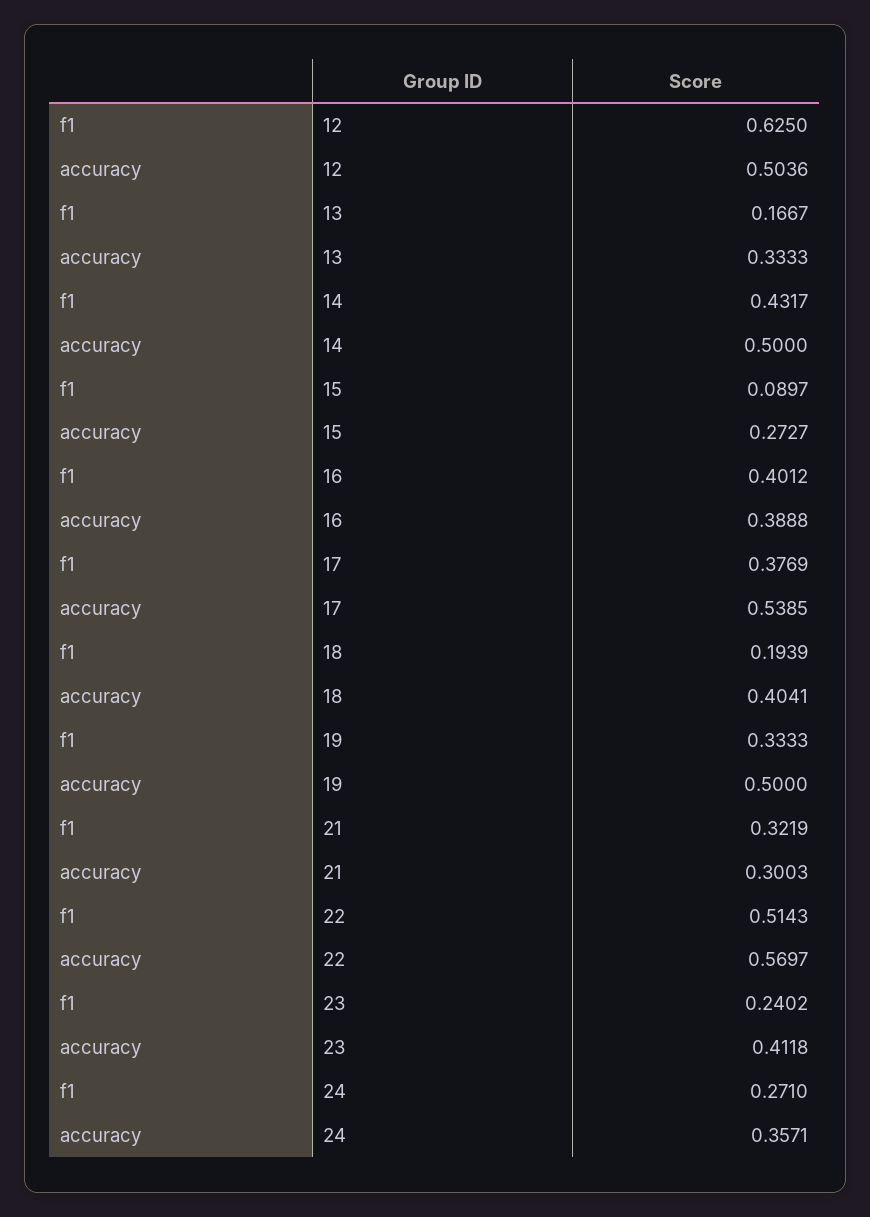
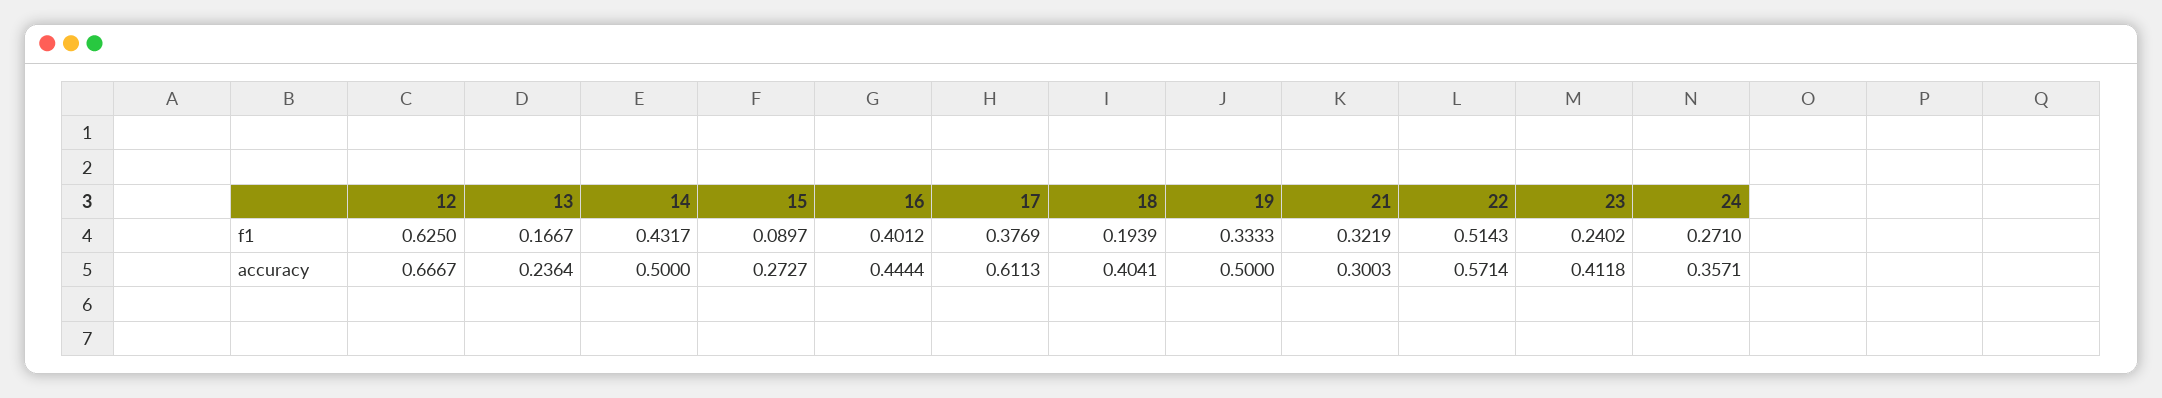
  {
    "f1": {
      "12": 0.625,
      "13": 0.1667,
      "14": 0.4317,
      "15": 0.0897,
      "16": 0.4012,
      "17": 0.3769,
      "18": 0.1939,
      "19": 0.3333,
      "21": 0.3219,
      "22": 0.5143,
      "23": 0.2402,
      "24": 0.271
    },
    "accuracy": {
-     "12": 0.5036,
+     "12": 0.6667,
-     "13": 0.3333,
+     "13": 0.2364,
      "14": 0.5,
      "15": 0.2727,
-     "16": 0.3888,
+     "16": 0.4444,
-     "17": 0.5385,
+     "17": 0.6113,
      "18": 0.4041,
      "19": 0.5,
      "21": 0.3003,
-     "22": 0.5697,
+     "22": 0.5714,
      "23": 0.4118,
      "24": 0.3571
    }
  }

